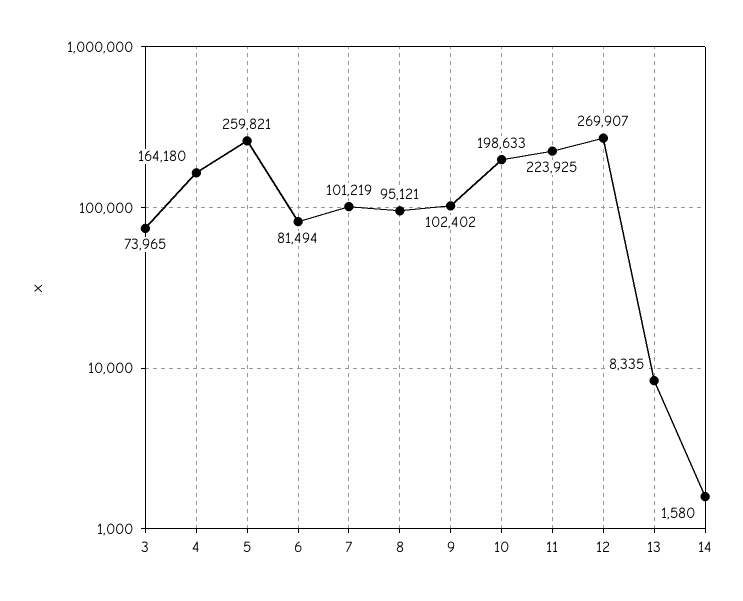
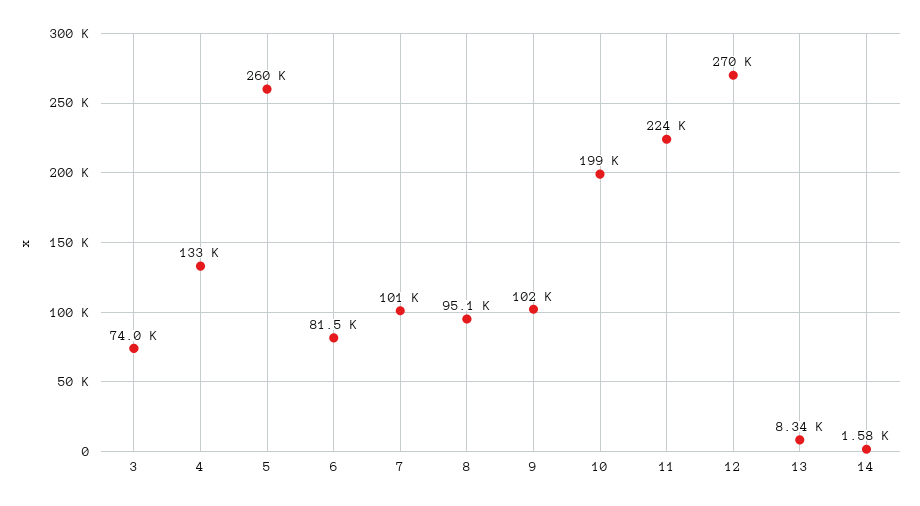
  {
    "3": 73965,
-   "4": 164180,
+   "4": 133000,
    "5": 259821,
    "6": 81494,
    "7": 101219,
    "8": 95121,
    "9": 102402,
    "10": 198633,
    "11": 223925,
    "12": 269907,
    "13": 8335,
    "14": 1580
  }

